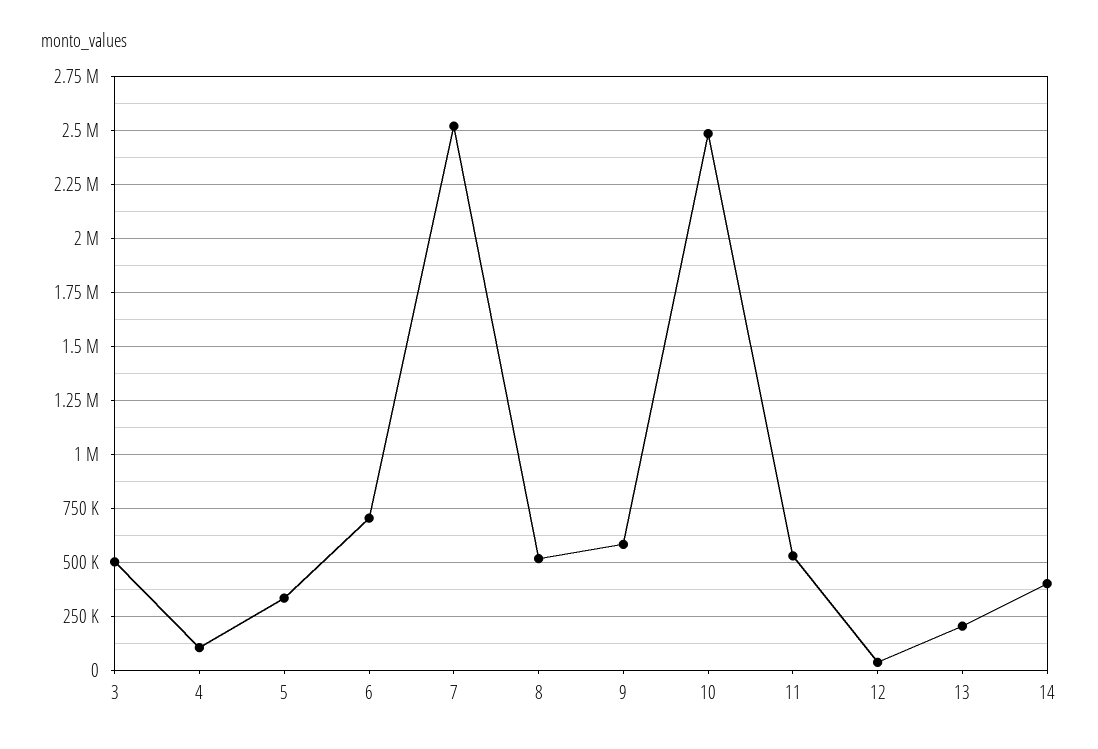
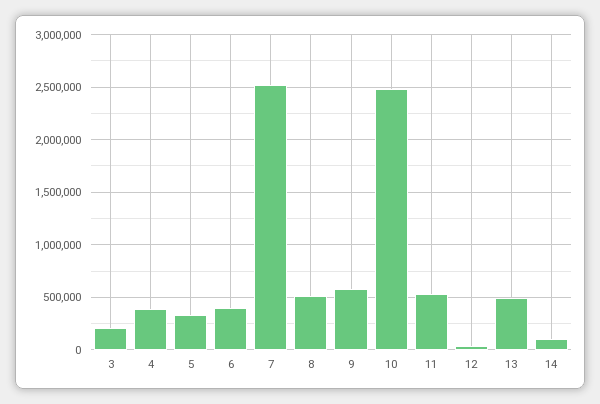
  {
-   "3": 500000,
+   "3": 200000,
-   "4": 100000,
+   "4": 400000,
    "5": 350000,
-   "6": 700000,
+   "6": 400000,
    "7": 2500000,
    "8": 500000,
    "9": 600000,
    "10": 2500000,
    "11": 550000,
    "12": 50000,
-   "13": 200000,
+   "13": 500000,
-   "14": 400000
+   "14": 100000
  }

